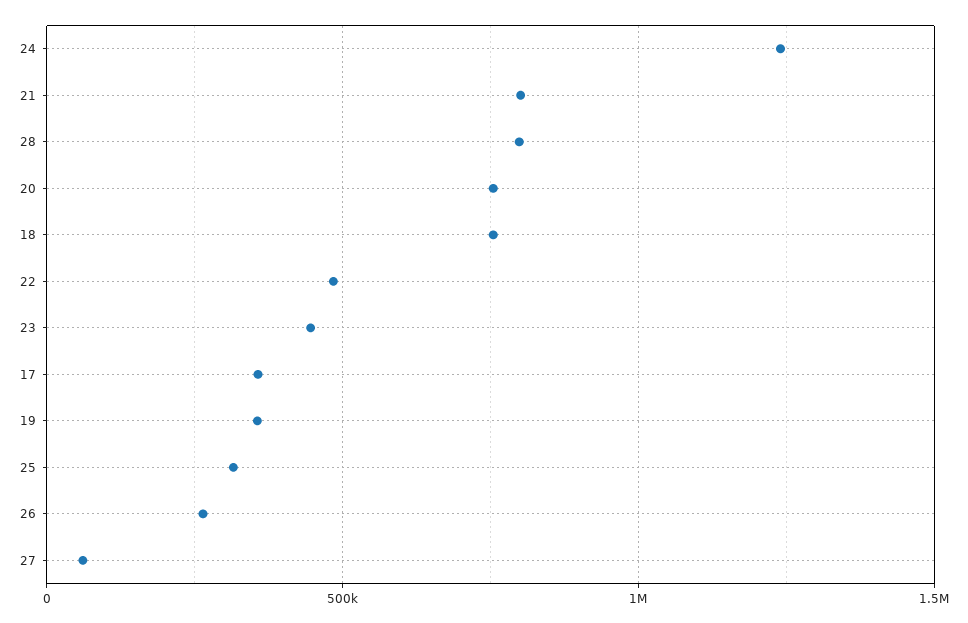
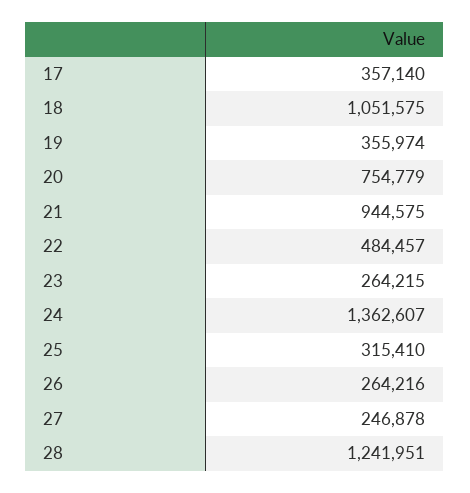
  {
-   "24": 1250000,
+   "24": 1362607,
-   "21": 800000,
+   "21": 944575,
-   "28": 800000,
+   "28": 1241951,
    "20": 754779,
-   "18": 750000,
+   "18": 1051575,
    "22": 484457,
-   "23": 450000,
+   "23": 264215,
    "17": 357140,
    "19": 355974,
    "25": 315410,
    "26": 264216,
-   "27": 50000
+   "27": 246878
  }

